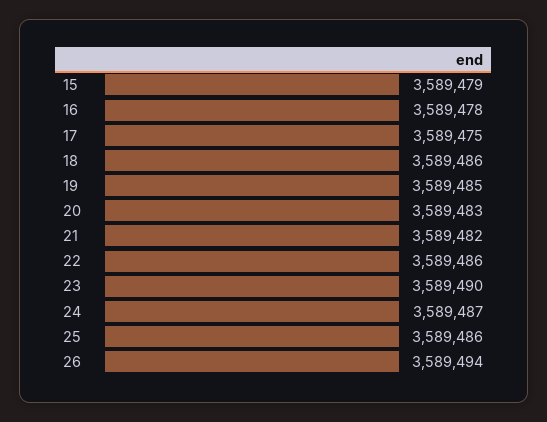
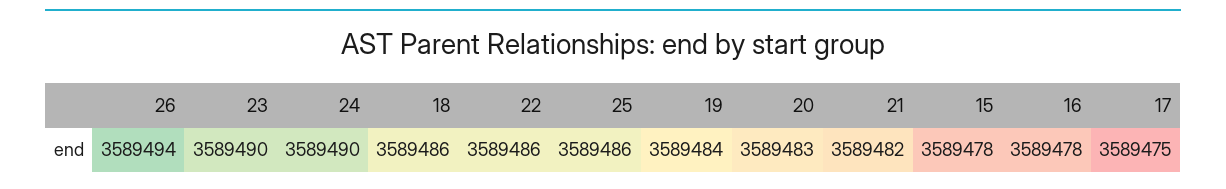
  {
-   "15": 3589479,
+   "15": 3589478,
    "16": 3589478,
    "17": 3589475,
    "18": 3589486,
-   "19": 3589485,
+   "19": 3589484,
    "20": 3589483,
    "21": 3589482,
    "22": 3589486,
    "23": 3589490,
-   "24": 3589487,
+   "24": 3589490,
    "25": 3589486,
    "26": 3589494
  }

